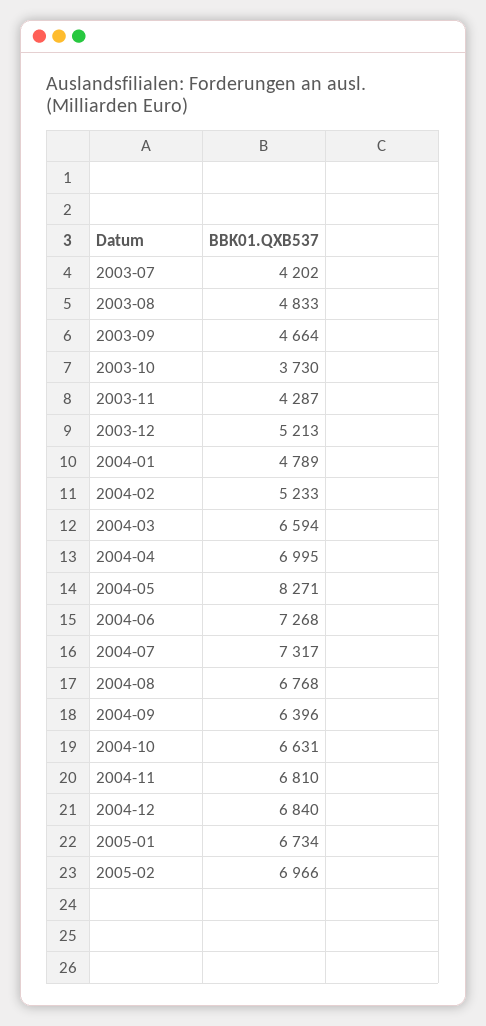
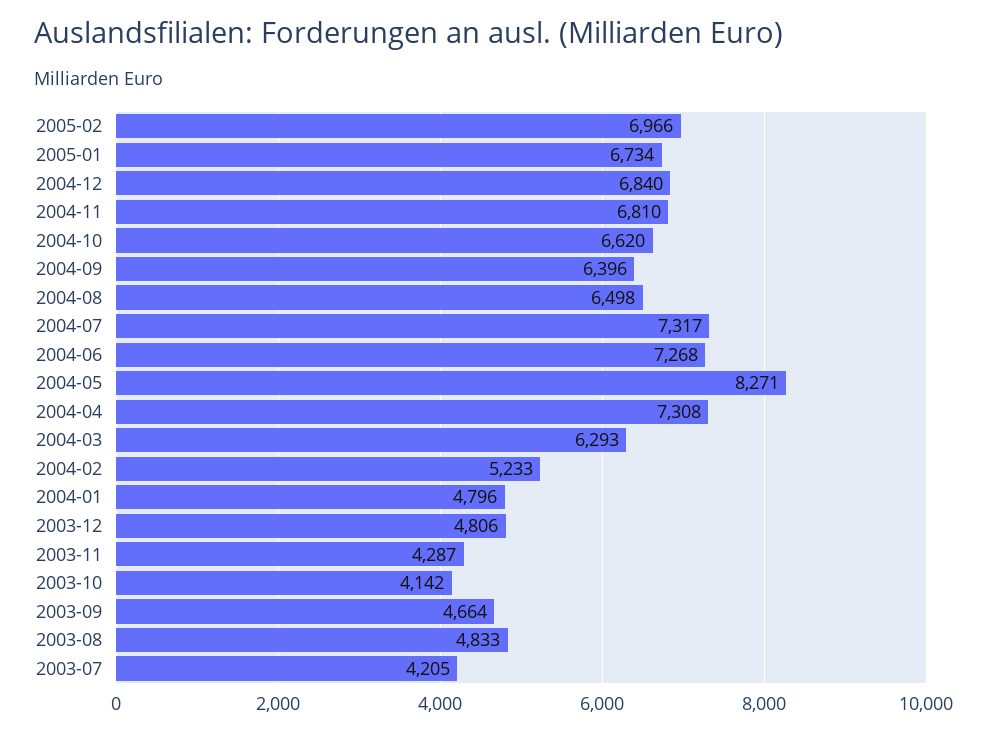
  {
-   "2003-07": 4202,
+   "2003-07": 4205,
    "2003-08": 4833,
    "2003-09": 4664,
-   "2003-10": 3730,
+   "2003-10": 4142,
    "2003-11": 4287,
-   "2003-12": 5213,
+   "2003-12": 4806,
-   "2004-01": 4789,
+   "2004-01": 4796,
    "2004-02": 5233,
-   "2004-03": 6594,
+   "2004-03": 6293,
-   "2004-04": 6995,
+   "2004-04": 7308,
    "2004-05": 8271,
    "2004-06": 7268,
    "2004-07": 7317,
-   "2004-08": 6768,
+   "2004-08": 6498,
    "2004-09": 6396,
-   "2004-10": 6631,
+   "2004-10": 6620,
    "2004-11": 6810,
    "2004-12": 6840,
    "2005-01": 6734,
    "2005-02": 6966
  }

